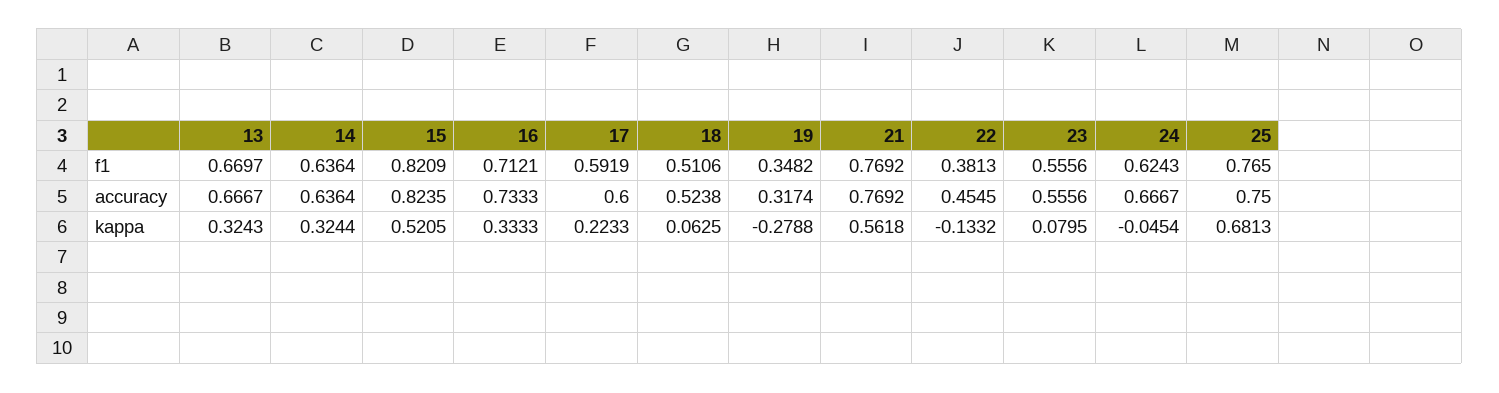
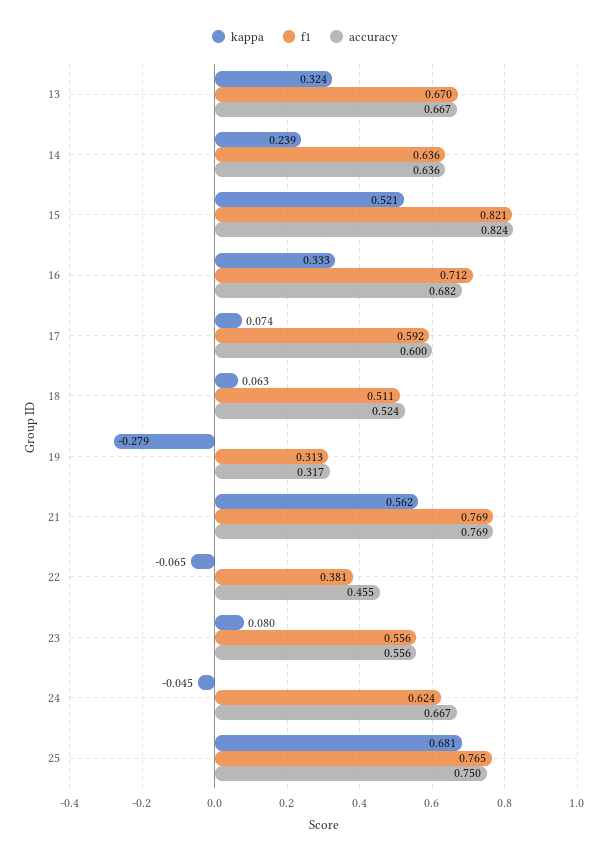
  {
    "f1": {
      "13": 0.6697,
      "14": 0.6364,
      "15": 0.8209,
      "16": 0.7121,
      "17": 0.5919,
      "18": 0.5106,
-     "19": 0.3482,
+     "19": 0.313,
      "21": 0.7692,
      "22": 0.3813,
      "23": 0.5556,
      "24": 0.6243,
      "25": 0.765
    },
    "accuracy": {
      "13": 0.6667,
      "14": 0.6364,
      "15": 0.8235,
-     "16": 0.7333,
+     "16": 0.682,
      "17": 0.6,
      "18": 0.5238,
      "19": 0.3174,
      "21": 0.7692,
      "22": 0.4545,
      "23": 0.5556,
      "24": 0.6667,
      "25": 0.75
    },
    "kappa": {
      "13": 0.3243,
-     "14": 0.3244,
+     "14": 0.239,
      "15": 0.5205,
      "16": 0.3333,
-     "17": 0.2233,
+     "17": 0.074,
      "18": 0.0625,
      "19": -0.2788,
      "21": 0.5618,
-     "22": -0.1332,
+     "22": -0.065,
      "23": 0.0795,
      "24": -0.0454,
      "25": 0.6813
    }
  }

